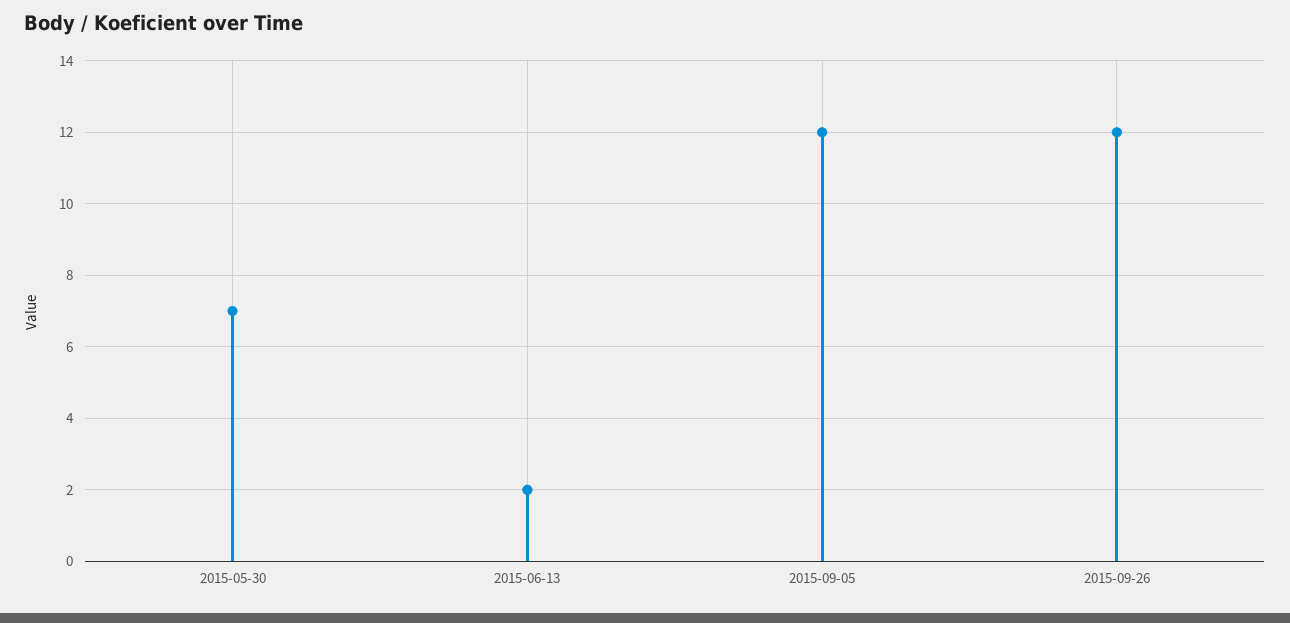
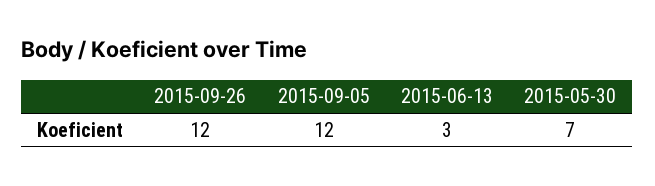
  {
    "2015-05-30": 7,
-   "2015-06-13": 2,
+   "2015-06-13": 3,
    "2015-09-05": 12,
    "2015-09-26": 12
  }

